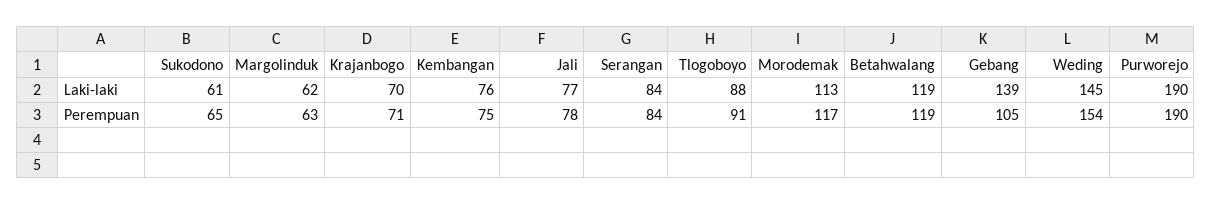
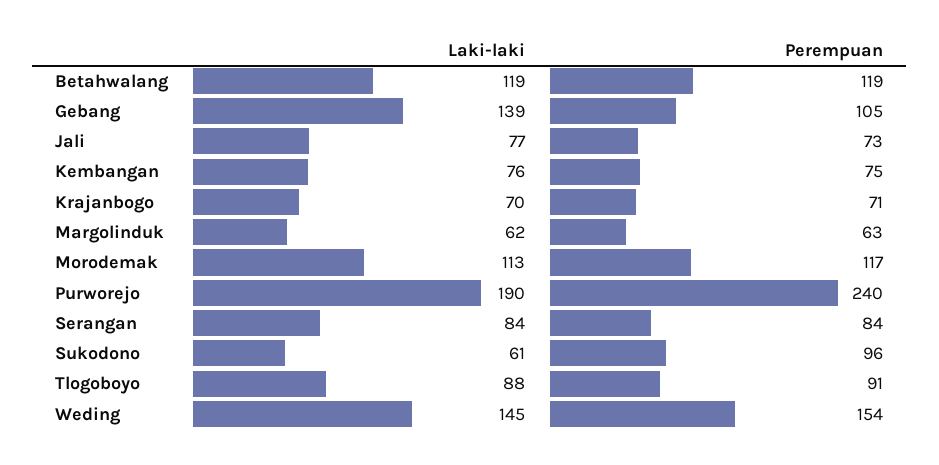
  {
    "Sukodono": {
      "Laki-laki": 61,
-     "Perempuan": 65
+     "Perempuan": 96
    },
    "Margolinduk": {
      "Laki-laki": 62,
      "Perempuan": 63
    },
    "Krajanbogo": {
      "Laki-laki": 70,
      "Perempuan": 71
    },
    "Kembangan": {
      "Laki-laki": 76,
      "Perempuan": 75
    },
    "Jali": {
      "Laki-laki": 77,
-     "Perempuan": 78
+     "Perempuan": 73
    },
    "Serangan": {
      "Laki-laki": 84,
      "Perempuan": 84
    },
    "Tlogoboyo": {
      "Laki-laki": 88,
      "Perempuan": 91
    },
    "Morodemak": {
      "Laki-laki": 113,
      "Perempuan": 117
    },
    "Betahwalang": {
      "Laki-laki": 119,
      "Perempuan": 119
    },
    "Gebang": {
      "Laki-laki": 139,
      "Perempuan": 105
    },
    "Weding": {
      "Laki-laki": 145,
      "Perempuan": 154
    },
    "Purworejo": {
      "Laki-laki": 190,
-     "Perempuan": 190
+     "Perempuan": 240
    }
  }

